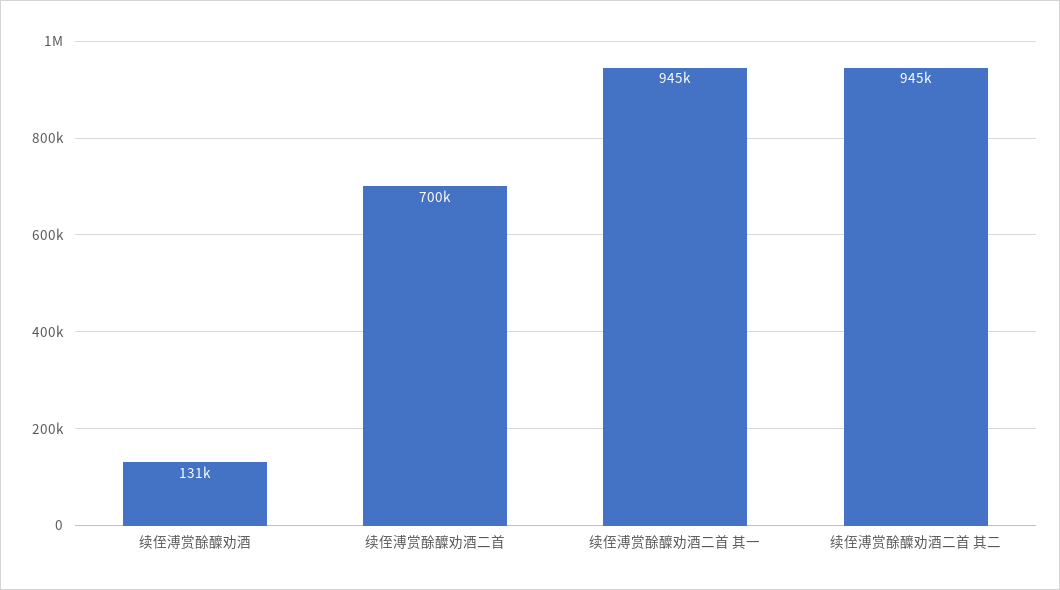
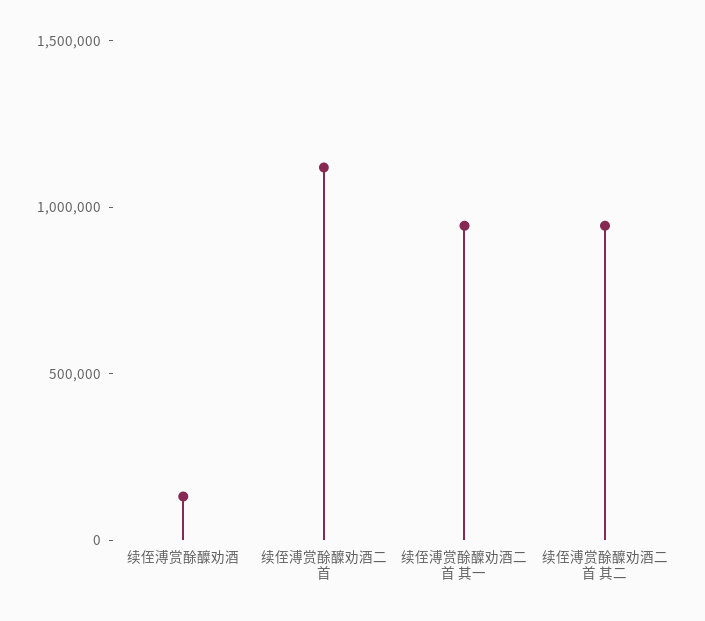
  {
    "续侄溥赏酴醾劝酒": 131000,
-   "续侄溥赏酴醾劝酒二首": 700000,
+   "续侄溥赏酴醾劝酒二首": 1100000,
    "续侄溥赏酴醾劝酒二首 其一": 945000,
    "续侄溥赏酴醾劝酒二首 其二": 945000
  }

